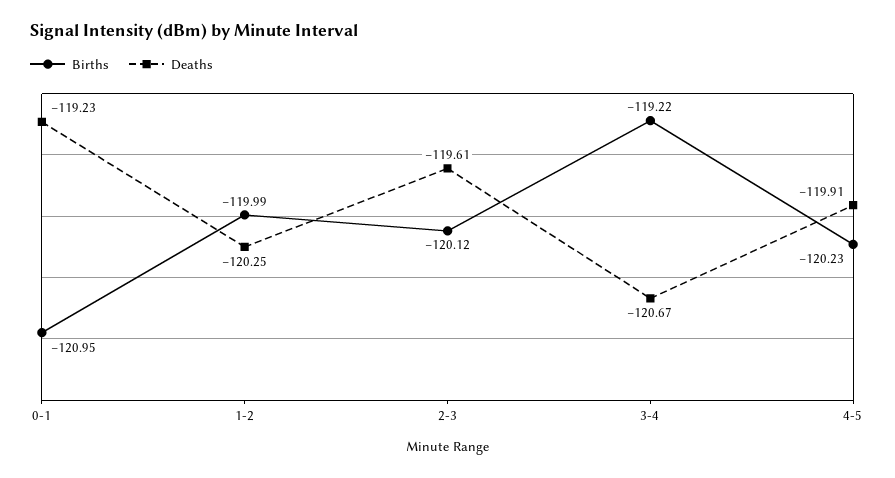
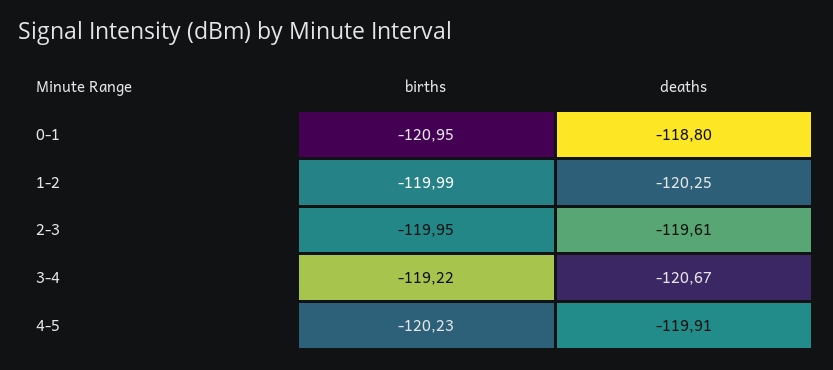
  {
    "Births": {
      "0-1": -120.95,
      "1-2": -119.99,
-     "2-3": -120.12,
+     "2-3": -119.95,
      "3-4": -119.22,
      "4-5": -120.23
    },
    "Deaths": {
-     "0-1": -119.23,
+     "0-1": -118.8,
      "1-2": -120.25,
      "2-3": -119.61,
      "3-4": -120.67,
      "4-5": -119.91
    }
  }

